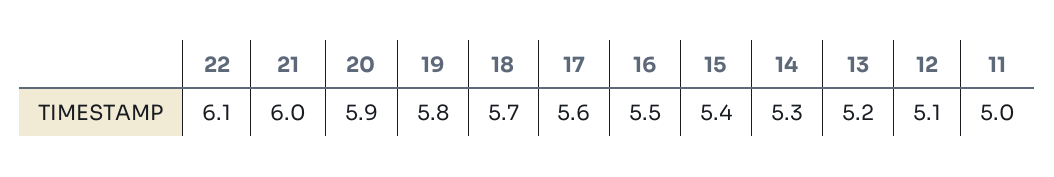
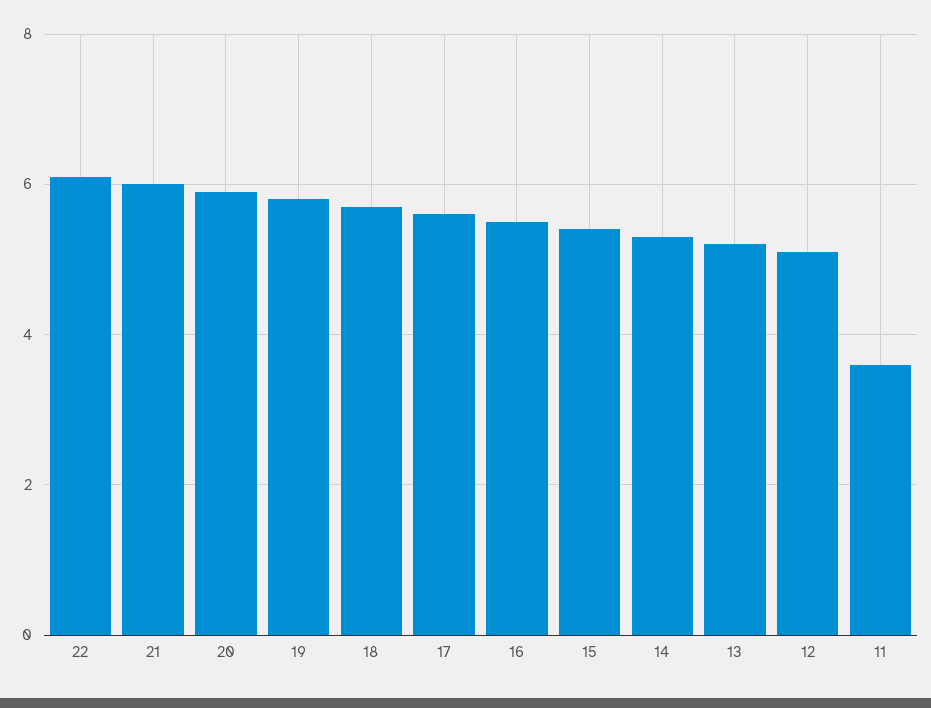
  {
    "22": 6.1,
    "21": 6,
    "20": 5.9,
    "19": 5.8,
    "18": 5.7,
    "17": 5.6,
    "16": 5.5,
    "15": 5.4,
    "14": 5.3,
    "13": 5.2,
    "12": 5.1,
-   "11": 5
+   "11": 3.5
  }

